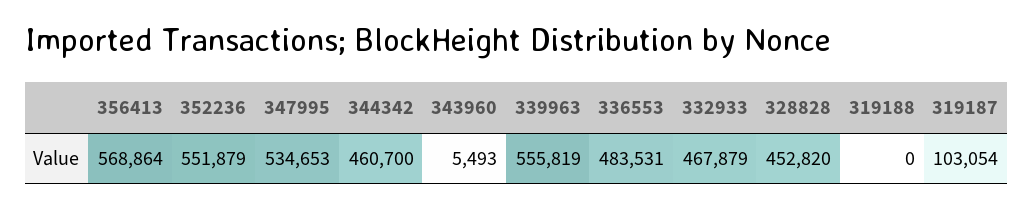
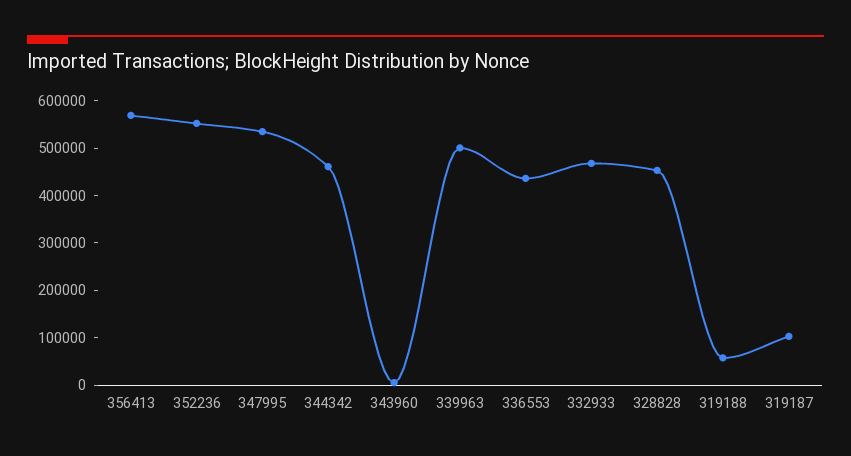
  {
    "356413": 568864,
    "352236": 551879,
    "347995": 534653,
    "344342": 460700,
    "343960": 5493,
-   "339963": 555819,
+   "339963": 500000,
-   "336553": 483531,
+   "336553": 440000,
    "332933": 467879,
    "328828": 452820,
-   "319188": 0,
+   "319188": 60000,
    "319187": 103054
  }

